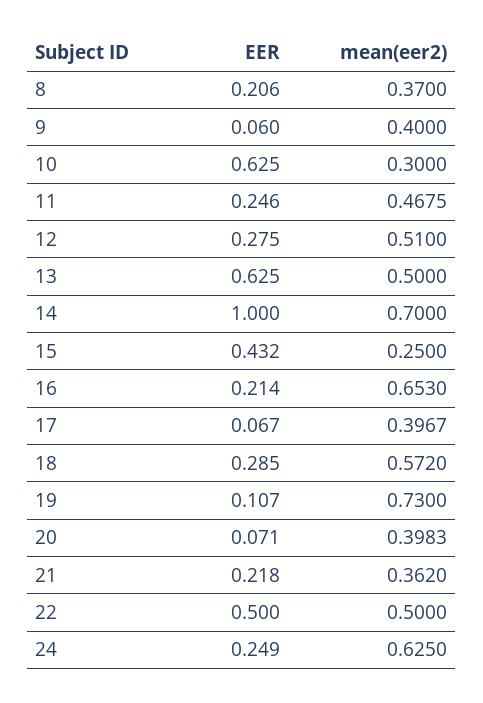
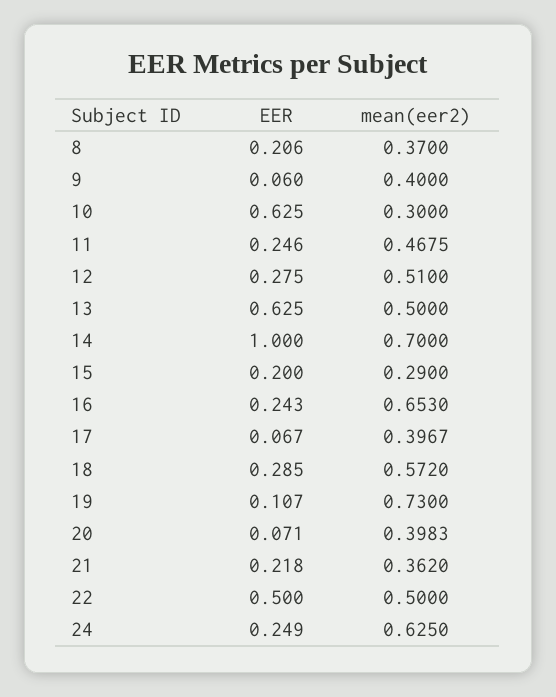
  {
    "EER": {
      "8": 0.206,
      "9": 0.06,
      "10": 0.625,
      "11": 0.246,
      "12": 0.275,
      "13": 0.625,
      "14": 1,
-     "15": 0.432,
+     "15": 0.2,
-     "16": 0.214,
+     "16": 0.243,
      "17": 0.067,
      "18": 0.285,
      "19": 0.107,
      "20": 0.071,
      "21": 0.218,
      "22": 0.5,
      "24": 0.249
    },
    "mean(eer2)": {
      "8": 0.37,
      "9": 0.4,
      "10": 0.3,
      "11": 0.4675,
      "12": 0.51,
      "13": 0.5,
      "14": 0.7,
-     "15": 0.25,
+     "15": 0.29,
      "16": 0.653,
      "17": 0.3967,
      "18": 0.572,
      "19": 0.73,
      "20": 0.3983,
      "21": 0.362,
      "22": 0.5,
      "24": 0.625
    }
  }

